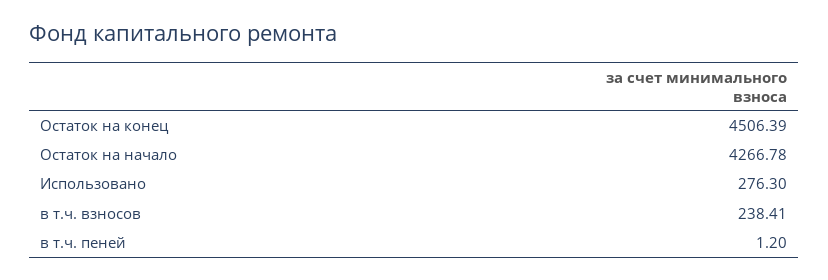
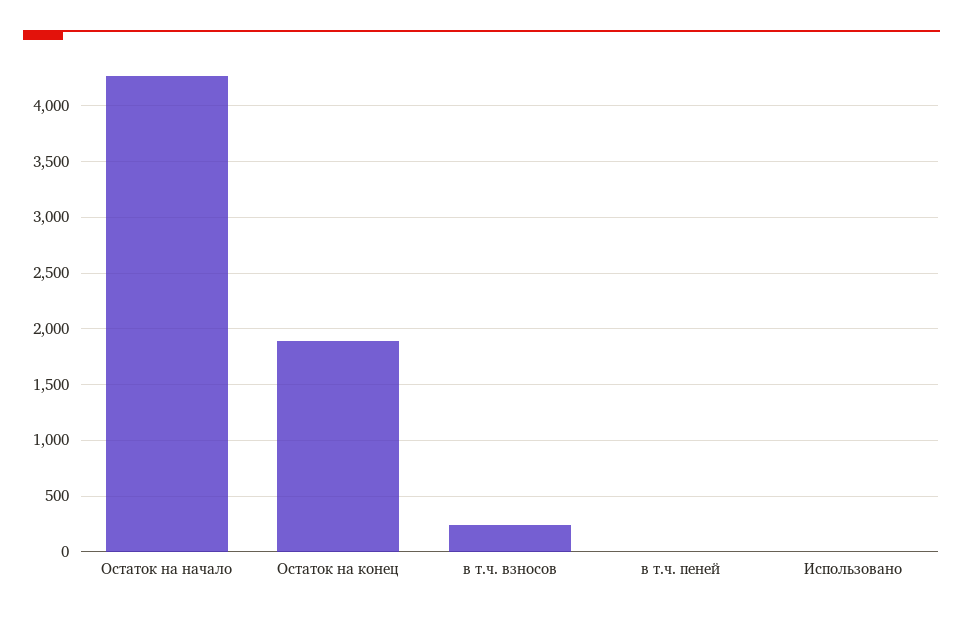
  {
-   "Остаток на конец": 4506.39,
+   "Остаток на конец": 1900,
    "Остаток на начало": 4266.78,
-   "Использовано": 276.3,
+   "Использовано": 0,
    "в т.ч. взносов": 238.41,
    "в т.ч. пеней": 1.2
  }

